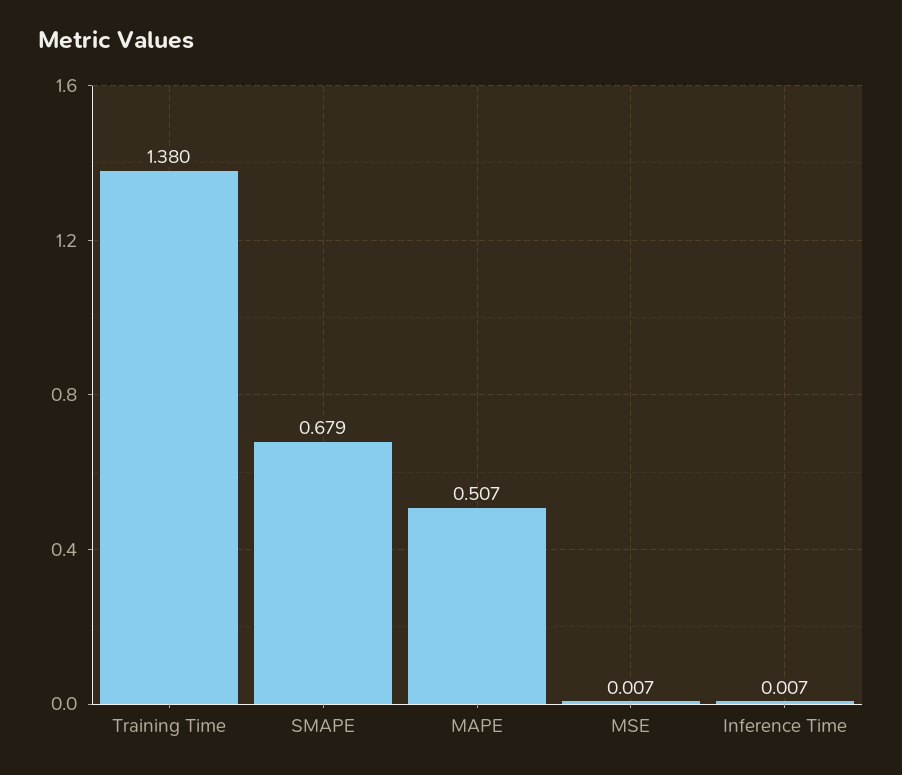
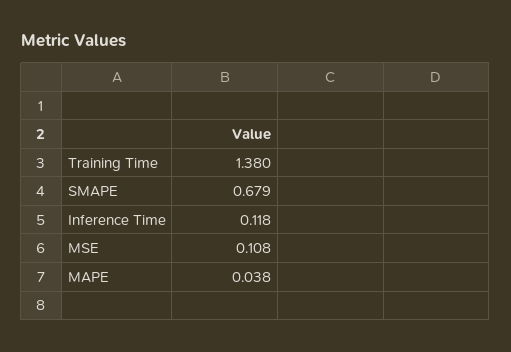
  {
    "Training Time": 1.38,
    "SMAPE": 0.679,
-   "MAPE": 0.507,
+   "MAPE": 0.038,
-   "MSE": 0.007,
+   "MSE": 0.108,
-   "Inference Time": 0.007
+   "Inference Time": 0.118
  }

